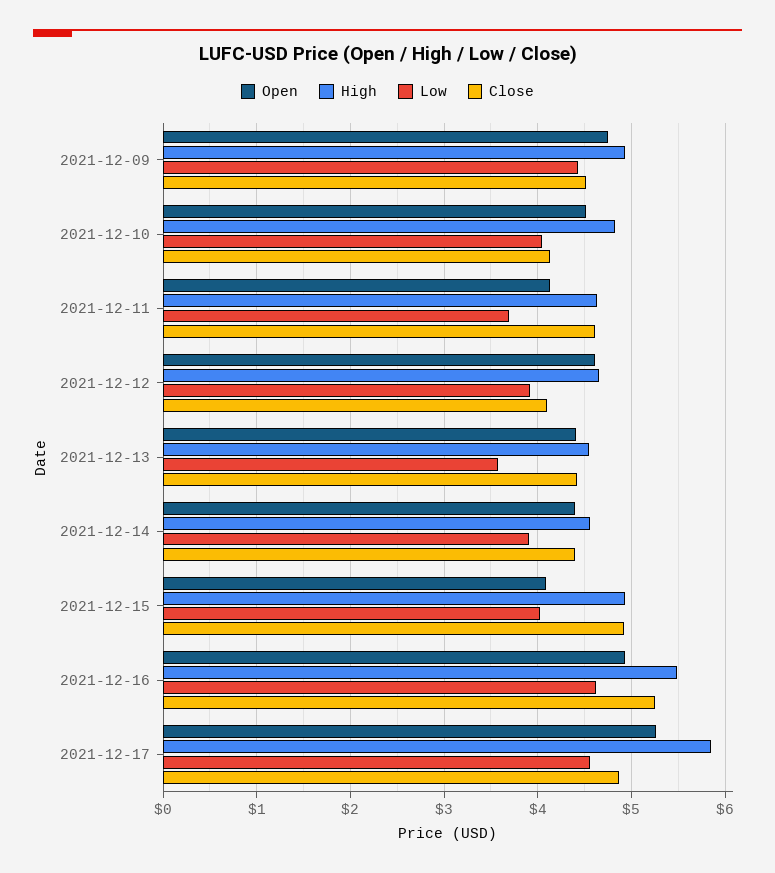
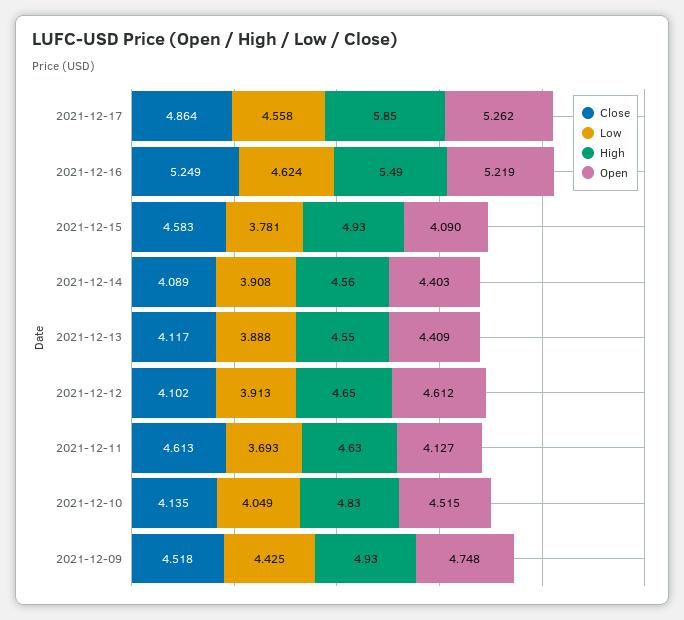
  {
    "Open": {
      "2021-12-09": 4.748,
      "2021-12-10": 4.515,
      "2021-12-11": 4.127,
      "2021-12-12": 4.612,
      "2021-12-13": 4.409,
      "2021-12-14": 4.403,
      "2021-12-15": 4.09,
-     "2021-12-16": 4.9,
+     "2021-12-16": 5.219,
      "2021-12-17": 5.262
    },
    "High": {
      "2021-12-09": 4.93,
      "2021-12-10": 4.83,
      "2021-12-11": 4.63,
      "2021-12-12": 4.65,
      "2021-12-13": 4.55,
      "2021-12-14": 4.56,
      "2021-12-15": 4.93,
      "2021-12-16": 5.49,
      "2021-12-17": 5.85
    },
    "Low": {
      "2021-12-09": 4.425,
      "2021-12-10": 4.049,
      "2021-12-11": 3.693,
      "2021-12-12": 3.913,
-     "2021-12-13": 3.6,
+     "2021-12-13": 3.888,
      "2021-12-14": 3.908,
-     "2021-12-15": 4,
+     "2021-12-15": 3.781,
      "2021-12-16": 4.624,
      "2021-12-17": 4.558
    },
    "Close": {
      "2021-12-09": 4.518,
      "2021-12-10": 4.135,
      "2021-12-11": 4.613,
      "2021-12-12": 4.102,
-     "2021-12-13": 4.4,
+     "2021-12-13": 4.117,
-     "2021-12-14": 4.4,
+     "2021-12-14": 4.089,
-     "2021-12-15": 4.9,
+     "2021-12-15": 4.583,
      "2021-12-16": 5.249,
      "2021-12-17": 4.864
    }
  }

